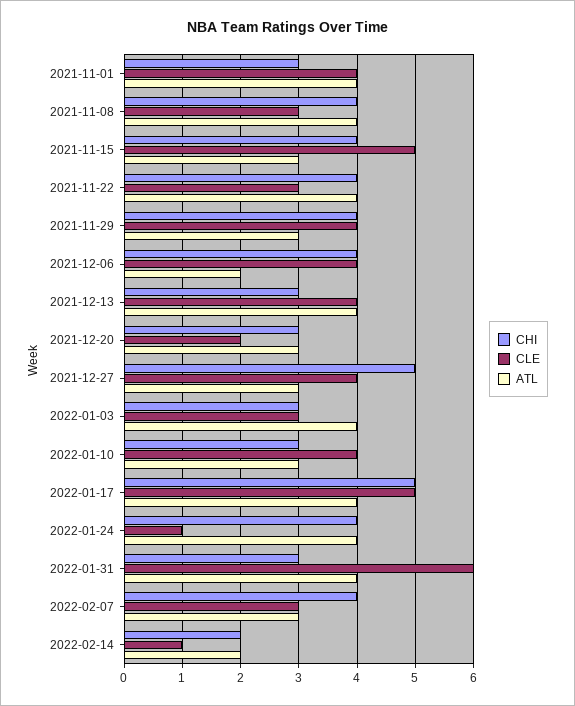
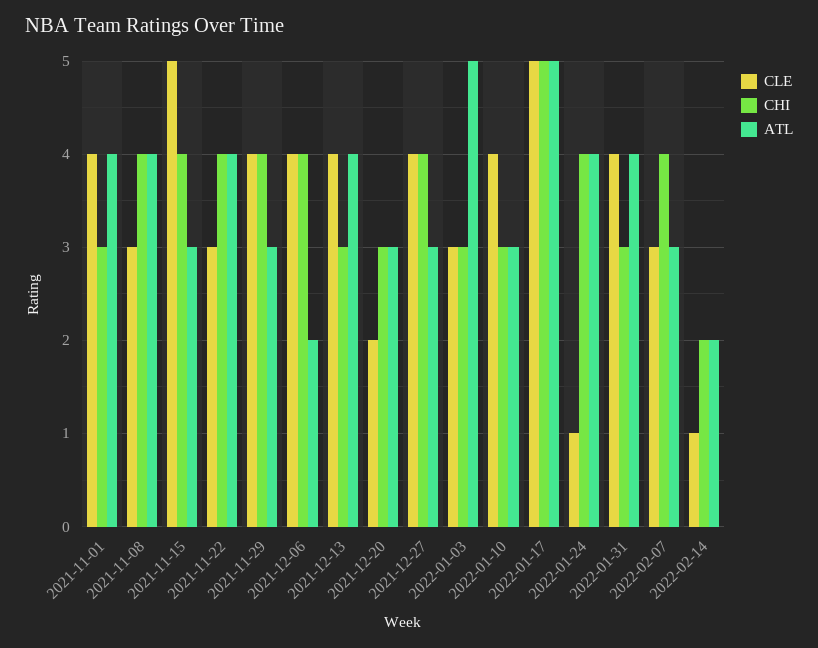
  {
    "CHI": {
      "2021-11-01": 3,
      "2021-11-08": 4,
      "2021-11-15": 4,
      "2021-11-22": 4,
      "2021-11-29": 4,
      "2021-12-06": 4,
      "2021-12-13": 3,
      "2021-12-20": 3,
-     "2021-12-27": 5,
+     "2021-12-27": 4,
      "2022-01-03": 3,
      "2022-01-10": 3,
      "2022-01-17": 5,
      "2022-01-24": 4,
      "2022-01-31": 3,
      "2022-02-07": 4,
      "2022-02-14": 2
    },
    "CLE": {
      "2021-11-01": 4,
      "2021-11-08": 3,
      "2021-11-15": 5,
      "2021-11-22": 3,
      "2021-11-29": 4,
      "2021-12-06": 4,
      "2021-12-13": 4,
      "2021-12-20": 2,
      "2021-12-27": 4,
      "2022-01-03": 3,
      "2022-01-10": 4,
      "2022-01-17": 5,
      "2022-01-24": 1,
-     "2022-01-31": 6,
+     "2022-01-31": 4,
      "2022-02-07": 3,
      "2022-02-14": 1
    },
    "ATL": {
      "2021-11-01": 4,
      "2021-11-08": 4,
      "2021-11-15": 3,
      "2021-11-22": 4,
      "2021-11-29": 3,
      "2021-12-06": 2,
      "2021-12-13": 4,
      "2021-12-20": 3,
      "2021-12-27": 3,
-     "2022-01-03": 4,
+     "2022-01-03": 5,
      "2022-01-10": 3,
-     "2022-01-17": 4,
+     "2022-01-17": 5,
      "2022-01-24": 4,
      "2022-01-31": 4,
      "2022-02-07": 3,
      "2022-02-14": 2
    }
  }

